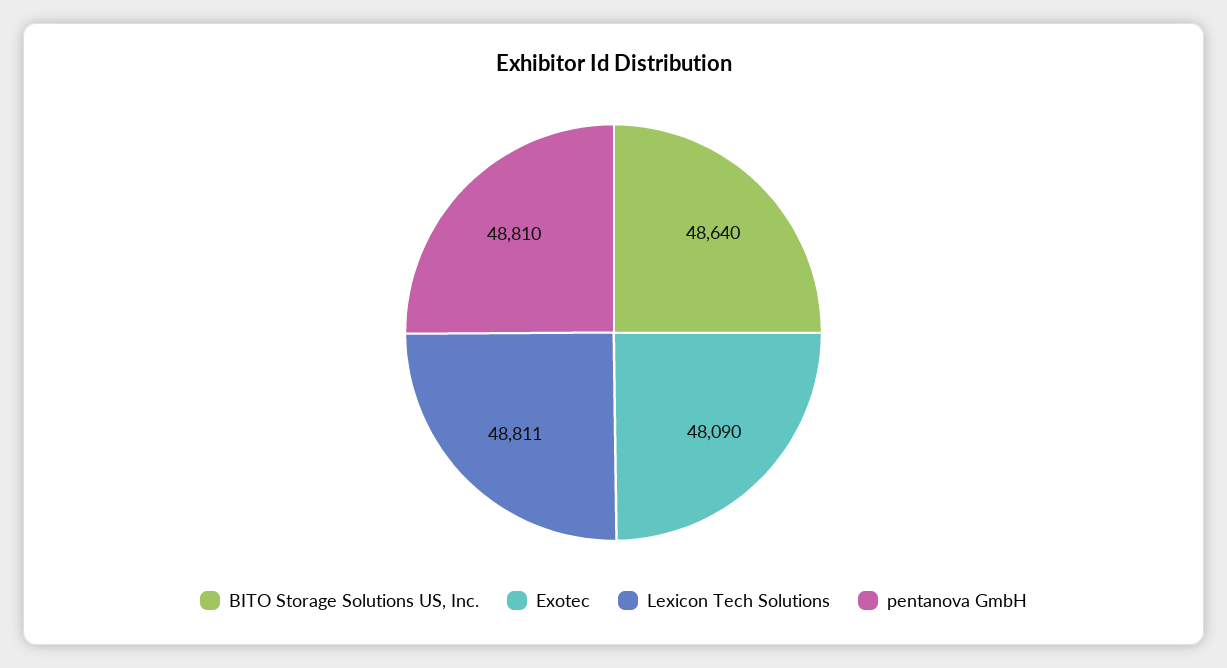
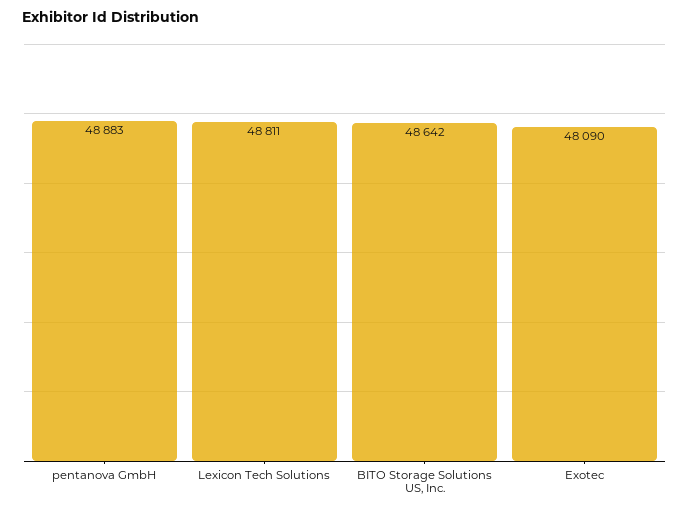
  {
-   "BITO Storage Solutions US, Inc.": 48640,
+   "BITO Storage Solutions US, Inc.": 48642,
    "Exotec": 48090,
    "Lexicon Tech Solutions": 48811,
-   "pentanova GmbH": 48810
+   "pentanova GmbH": 48883
  }

